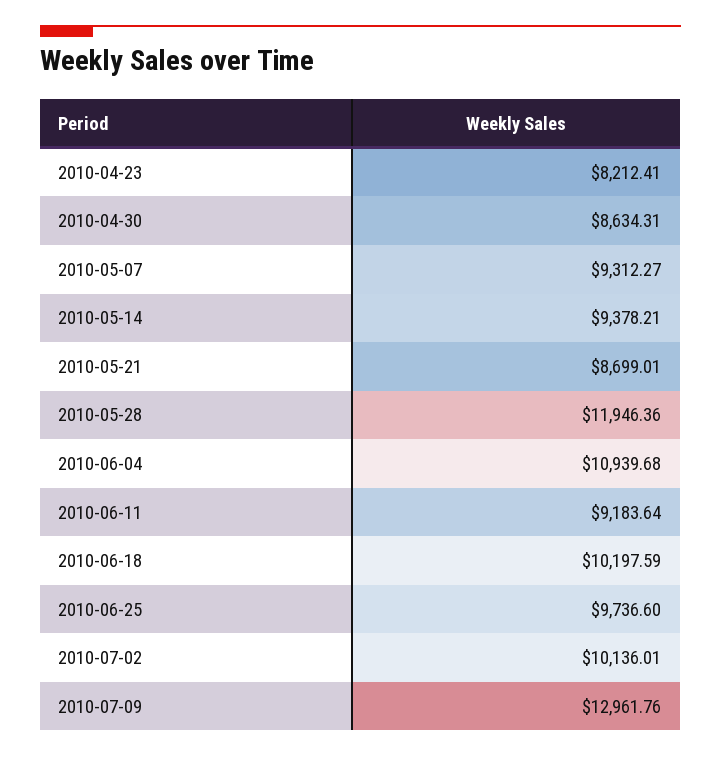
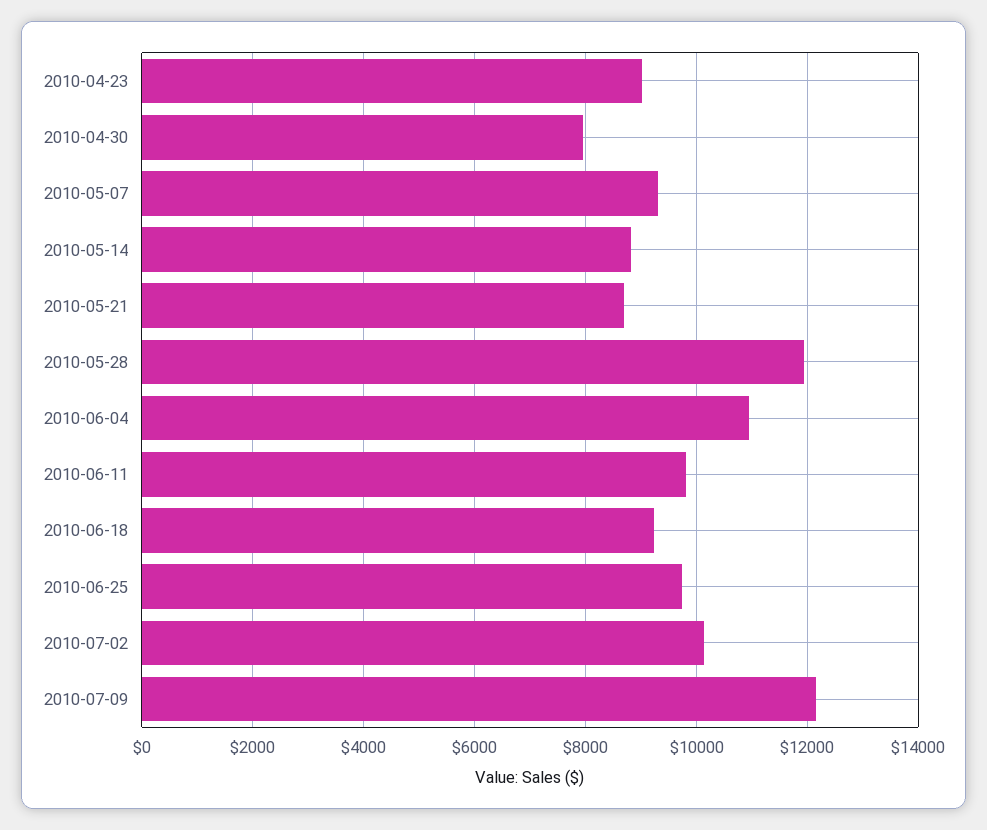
  {
-   "2010-04-23": 8212.41,
+   "2010-04-23": 9000,
-   "2010-04-30": 8634.31,
+   "2010-04-30": 8000,
    "2010-05-07": 9312.27,
-   "2010-05-14": 9378.21,
+   "2010-05-14": 8800,
    "2010-05-21": 8699.01,
    "2010-05-28": 11946.36,
    "2010-06-04": 10939.68,
-   "2010-06-11": 9183.64,
+   "2010-06-11": 9800,
-   "2010-06-18": 10197.59,
+   "2010-06-18": 9200,
    "2010-06-25": 9736.6,
    "2010-07-02": 10136.01,
-   "2010-07-09": 12961.76
+   "2010-07-09": 12200
  }

